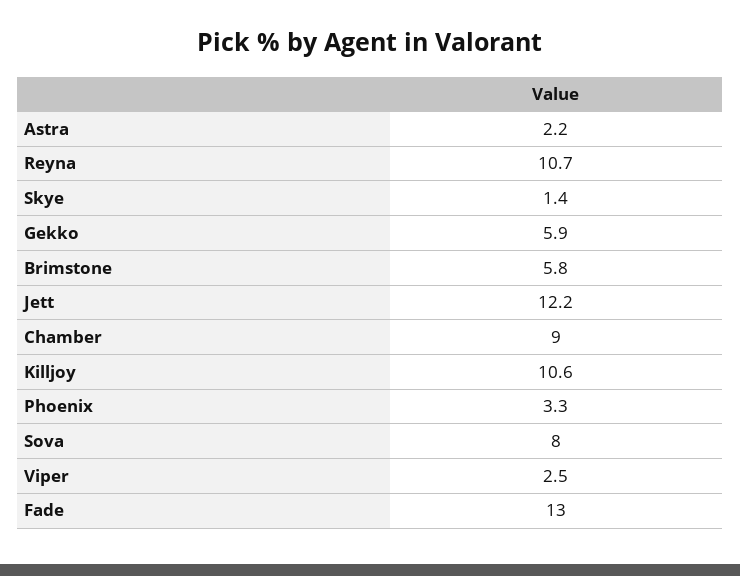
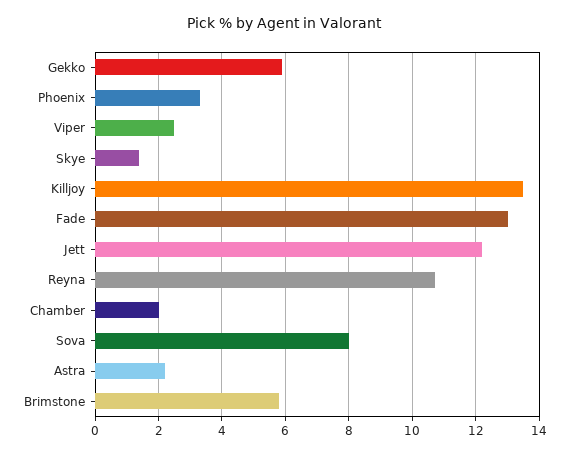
  {
    "Astra": 2.2,
    "Reyna": 10.7,
    "Skye": 1.4,
    "Gekko": 5.9,
    "Brimstone": 5.8,
    "Jett": 12.2,
-   "Chamber": 9,
+   "Chamber": 2,
-   "Killjoy": 10.6,
+   "Killjoy": 13.5,
    "Phoenix": 3.3,
    "Sova": 8,
    "Viper": 2.5,
    "Fade": 13
  }

